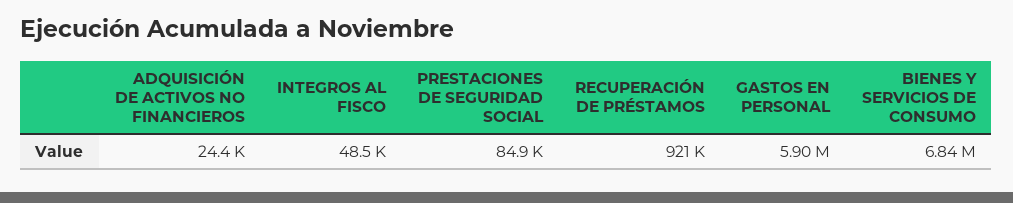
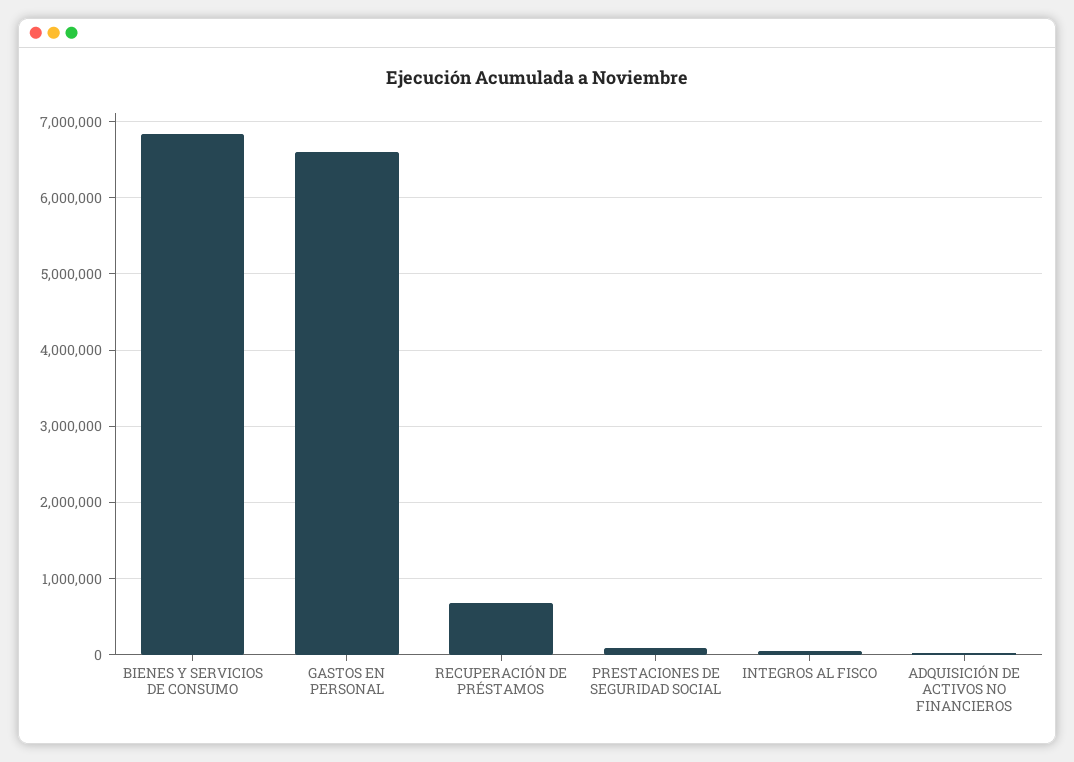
  {
    "ADQUISICIÓN DE ACTIVOS NO FINANCIEROS": 24400,
    "INTEGROS AL FISCO": 48500,
    "PRESTACIONES DE SEGURIDAD SOCIAL": 84900,
-   "RECUPERACIÓN DE PRÉSTAMOS": 921000,
+   "RECUPERACIÓN DE PRÉSTAMOS": 700000,
-   "GASTOS EN PERSONAL": 5900000,
+   "GASTOS EN PERSONAL": 6600000,
    "BIENES Y SERVICIOS DE CONSUMO": 6840000
  }

